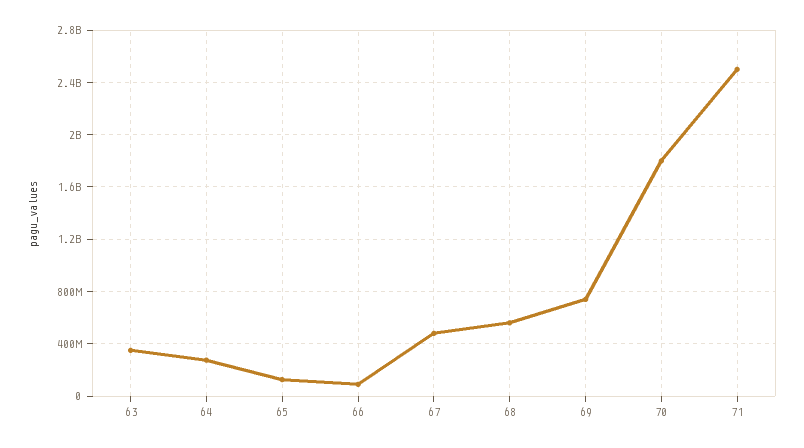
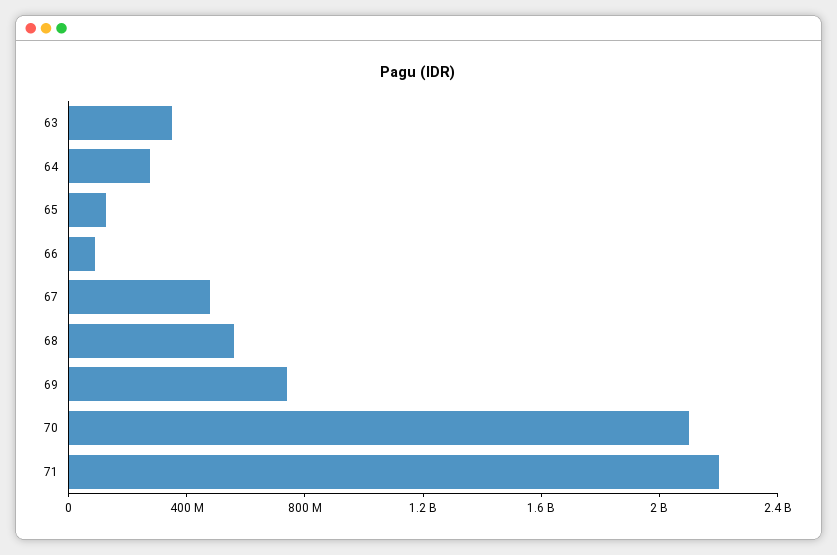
  {
    "63": 350000000,
    "64": 300000000,
    "65": 150000000,
    "66": 100000000,
    "67": 500000000,
    "68": 550000000,
    "69": 750000000,
-   "70": 1800000000,
+   "70": 2100000000,
-   "71": 2500000000
+   "71": 2200000000
  }

